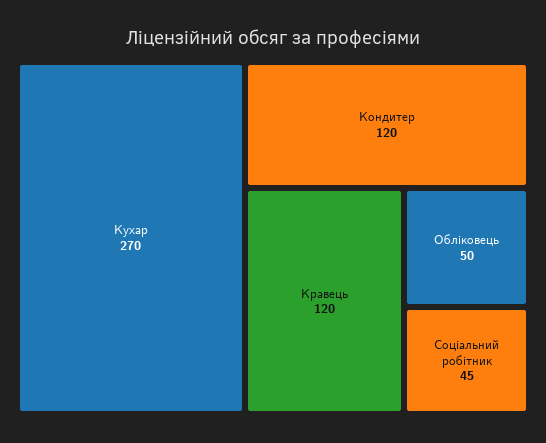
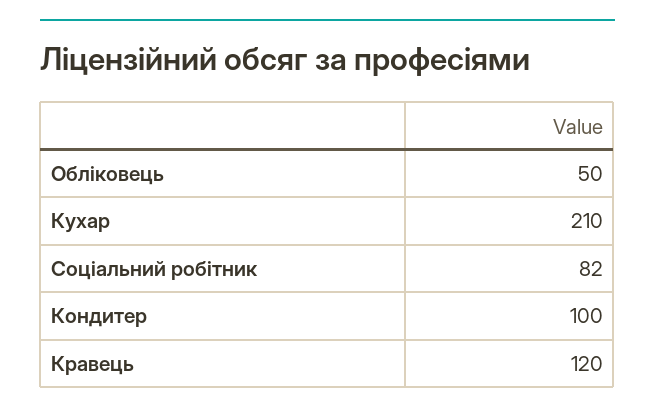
  {
-   "Кухар": 270,
+   "Кухар": 210,
-   "Кондитер": 120,
+   "Кондитер": 100,
    "Кравець": 120,
    "Обліковець": 50,
-   "Соціальний робітник": 45
+   "Соціальний робітник": 82
  }

